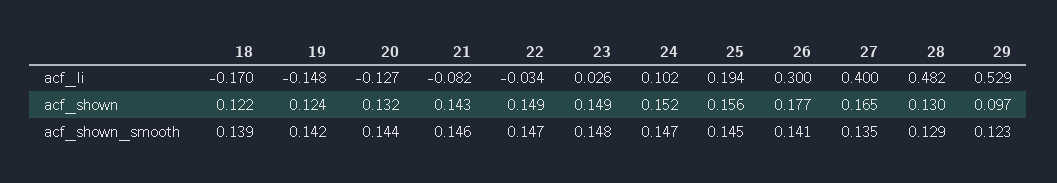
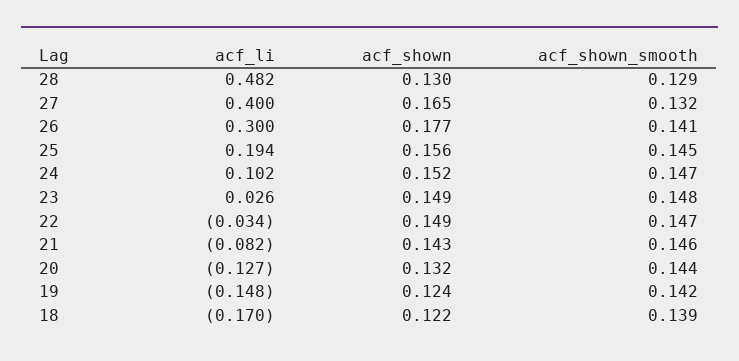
  {
    "18": {
      "acf_li": -0.17,
      "acf_shown": 0.122,
      "acf_shown_smooth": 0.139
    },
    "19": {
      "acf_li": -0.148,
      "acf_shown": 0.124,
      "acf_shown_smooth": 0.142
    },
    "20": {
      "acf_li": -0.127,
      "acf_shown": 0.132,
      "acf_shown_smooth": 0.144
    },
    "21": {
      "acf_li": -0.082,
      "acf_shown": 0.143,
      "acf_shown_smooth": 0.146
    },
    "22": {
      "acf_li": -0.034,
      "acf_shown": 0.149,
      "acf_shown_smooth": 0.147
    },
    "23": {
      "acf_li": 0.026,
      "acf_shown": 0.149,
      "acf_shown_smooth": 0.148
    },
    "24": {
      "acf_li": 0.102,
      "acf_shown": 0.152,
      "acf_shown_smooth": 0.147
    },
    "25": {
      "acf_li": 0.194,
      "acf_shown": 0.156,
      "acf_shown_smooth": 0.145
    },
    "26": {
      "acf_li": 0.3,
      "acf_shown": 0.177,
      "acf_shown_smooth": 0.141
    },
    "27": {
      "acf_li": 0.4,
      "acf_shown": 0.165,
-     "acf_shown_smooth": 0.135
+     "acf_shown_smooth": 0.132
    },
    "28": {
      "acf_li": 0.482,
      "acf_shown": 0.13,
      "acf_shown_smooth": 0.129
-   },
+   }
-   "29": {
-     "acf_li": 0.529,
-     "acf_shown": 0.097,
-     "acf_shown_smooth": 0.123
-   }
  }

